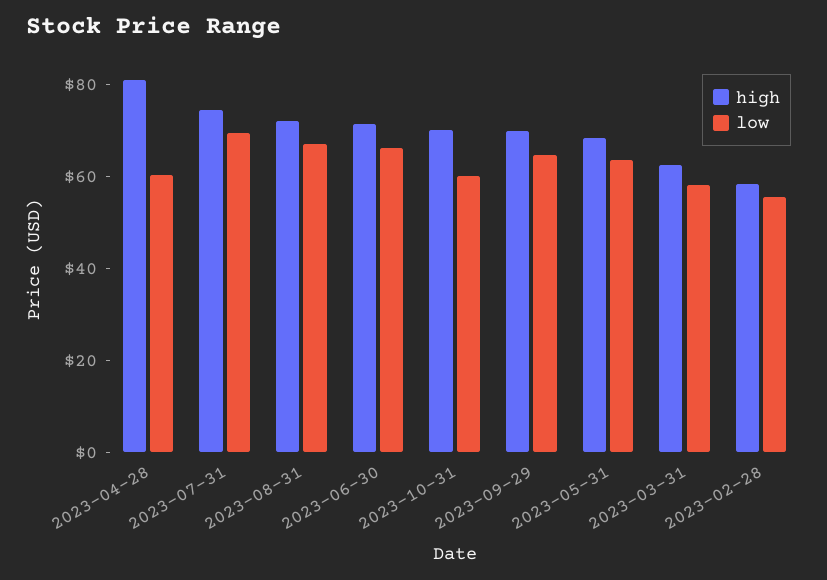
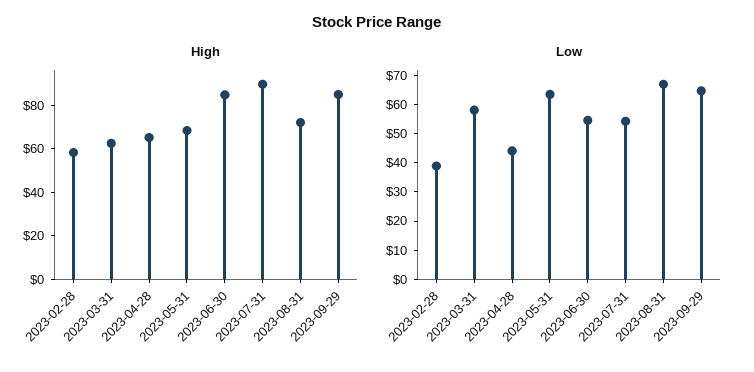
  {
    "high": {
-     "2023-04-28": 80,
+     "2023-04-28": 65,
-     "2023-07-31": 75,
+     "2023-07-31": 90,
      "2023-08-31": 70,
-     "2023-06-30": 70,
+     "2023-06-30": 85,
-     "2023-10-31": 70,
-     "2023-09-29": 70,
+     "2023-09-29": 85,
      "2023-05-31": 70,
      "2023-03-31": 65,
      "2023-02-28": 60
    },
    "low": {
-     "2023-04-28": 60,
+     "2023-04-28": 45,
-     "2023-07-31": 70,
+     "2023-07-31": 55,
      "2023-08-31": 65,
-     "2023-06-30": 65,
+     "2023-06-30": 55,
-     "2023-10-31": 60,
      "2023-09-29": 65,
      "2023-05-31": 65,
      "2023-03-31": 60,
-     "2023-02-28": 55
+     "2023-02-28": 40
    }
  }

